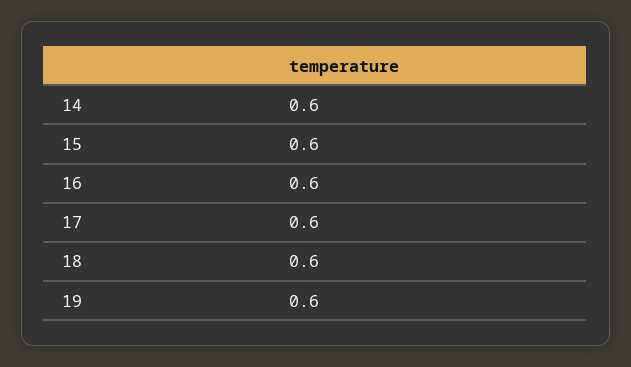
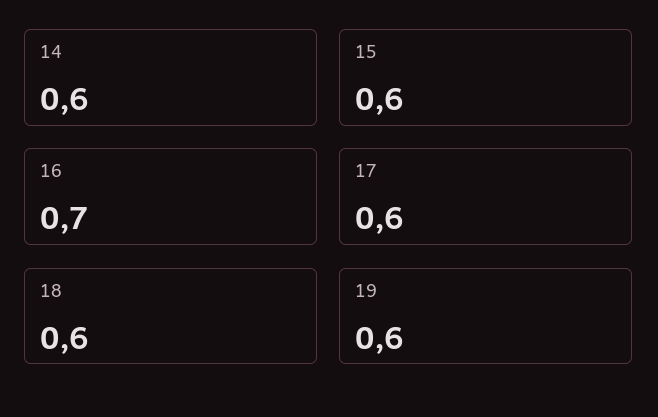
  {
    "14": 0.6,
    "15": 0.6,
-   "16": 0.6,
+   "16": 0.7,
    "17": 0.6,
    "18": 0.6,
    "19": 0.6
  }

